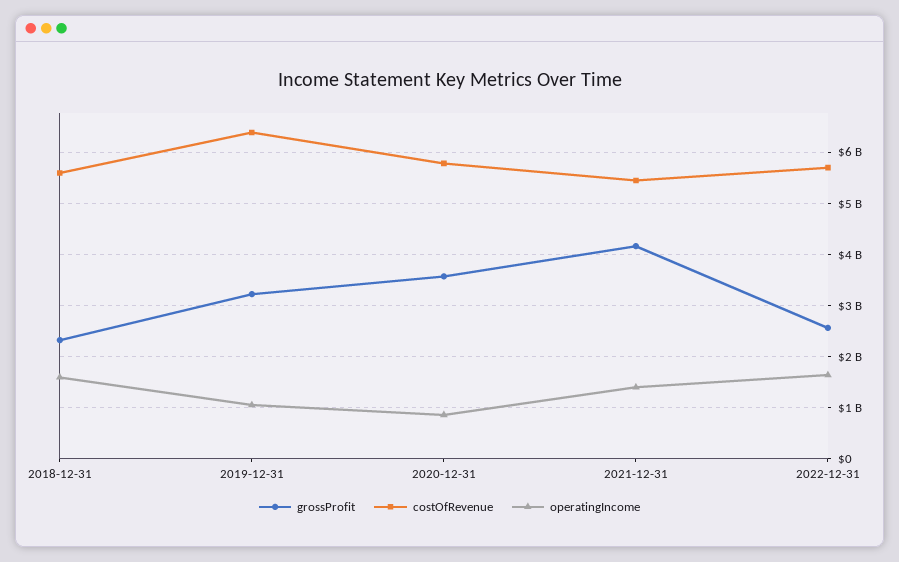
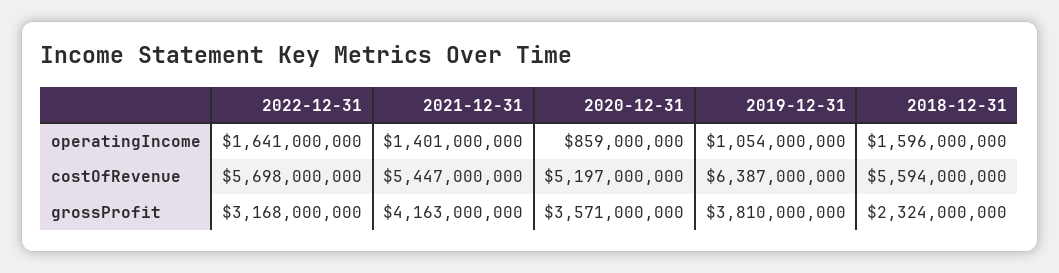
  {
    "grossProfit": {
      "2018-12-31": 2324000000,
-     "2019-12-31": 3200000000,
+     "2019-12-31": 3810000000,
      "2020-12-31": 3571000000,
      "2021-12-31": 4163000000,
-     "2022-12-31": 2600000000
+     "2022-12-31": 3168000000
    },
    "costOfRevenue": {
      "2018-12-31": 5594000000,
      "2019-12-31": 6387000000,
-     "2020-12-31": 5800000000,
+     "2020-12-31": 5197000000,
      "2021-12-31": 5447000000,
      "2022-12-31": 5698000000
    },
    "operatingIncome": {
      "2018-12-31": 1596000000,
      "2019-12-31": 1054000000,
      "2020-12-31": 859000000,
      "2021-12-31": 1401000000,
      "2022-12-31": 1641000000
    }
  }

